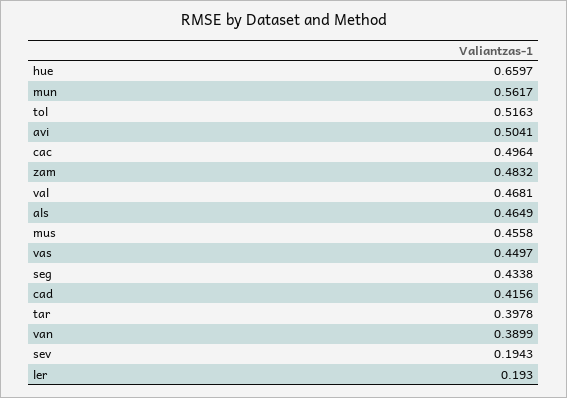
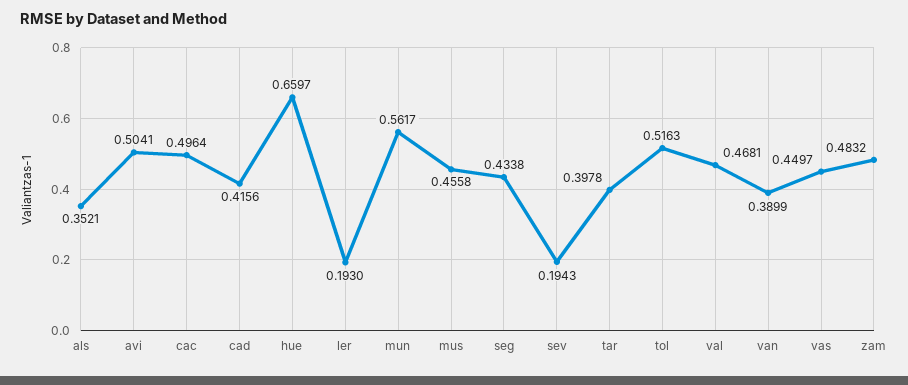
  {
    "hue": 0.6597,
    "mun": 0.5617,
    "tol": 0.5163,
    "avi": 0.5041,
    "cac": 0.4964,
    "zam": 0.4832,
    "val": 0.4681,
-   "als": 0.4649,
+   "als": 0.3521,
    "mus": 0.4558,
    "vas": 0.4497,
    "seg": 0.4338,
    "cad": 0.4156,
    "tar": 0.3978,
    "van": 0.3899,
    "sev": 0.1943,
    "ler": 0.193
  }

